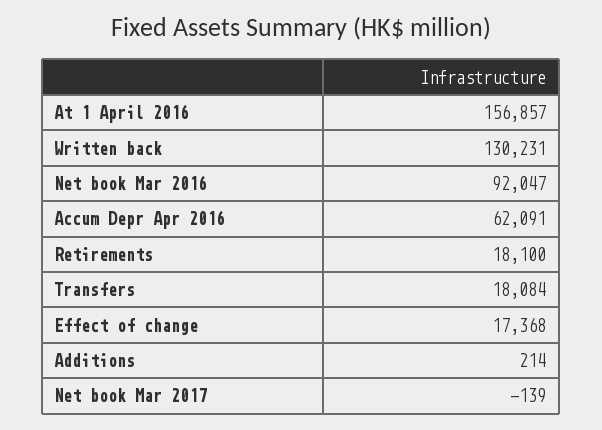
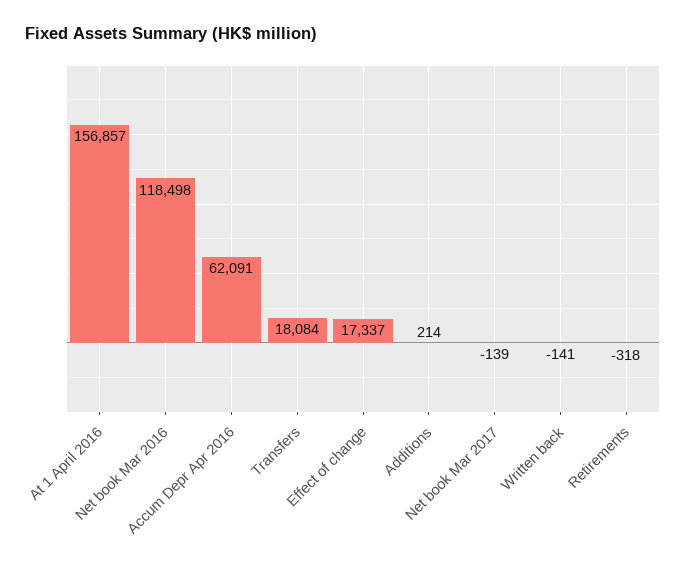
  {
    "At 1 April 2016": 156857,
-   "Written back": 130231,
+   "Written back": -141,
-   "Net book Mar 2016": 92047,
+   "Net book Mar 2016": 118498,
    "Accum Depr Apr 2016": 62091,
-   "Retirements": 18100,
+   "Retirements": -318,
    "Transfers": 18084,
-   "Effect of change": 17368,
+   "Effect of change": 17337,
    "Additions": 214,
    "Net book Mar 2017": -139
  }

